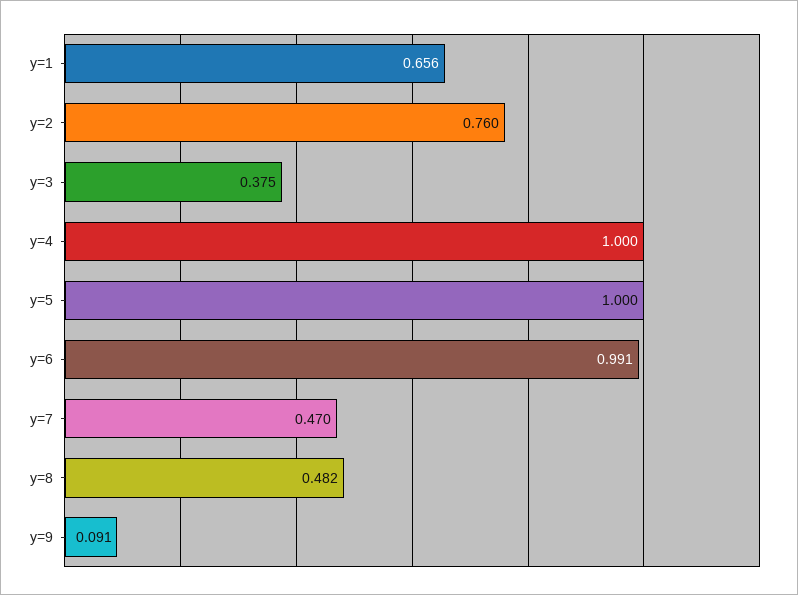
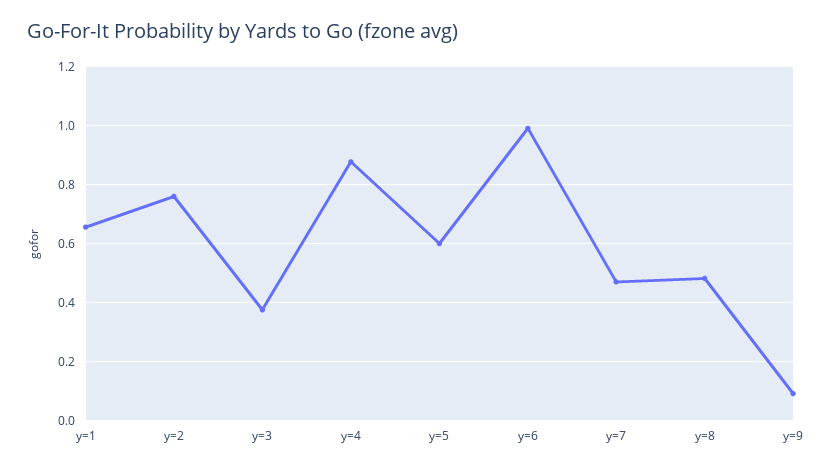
  {
    "y=1": 0.656,
    "y=2": 0.76,
    "y=3": 0.375,
-   "y=4": 1,
+   "y=4": 0.875,
-   "y=5": 1,
+   "y=5": 0.6,
    "y=6": 0.991,
    "y=7": 0.47,
    "y=8": 0.482,
    "y=9": 0.091
  }

